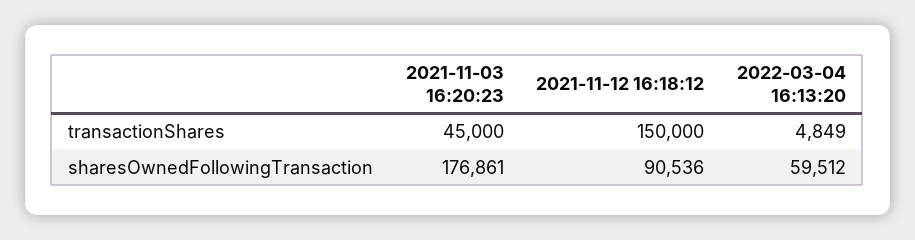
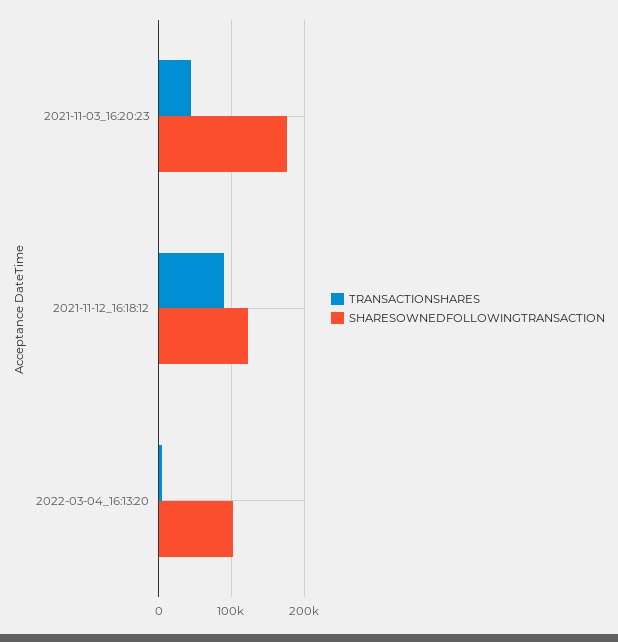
  {
    "transactionShares": {
      "2021-11-03 16:20:23": 45000,
-     "2021-11-12 16:18:12": 150000,
+     "2021-11-12 16:18:12": 90000,
      "2022-03-04 16:13:20": 4849
    },
    "sharesOwnedFollowingTransaction": {
      "2021-11-03 16:20:23": 176861,
-     "2021-11-12 16:18:12": 90536,
+     "2021-11-12 16:18:12": 120000,
-     "2022-03-04 16:13:20": 59512
+     "2022-03-04 16:13:20": 100000
    }
  }

